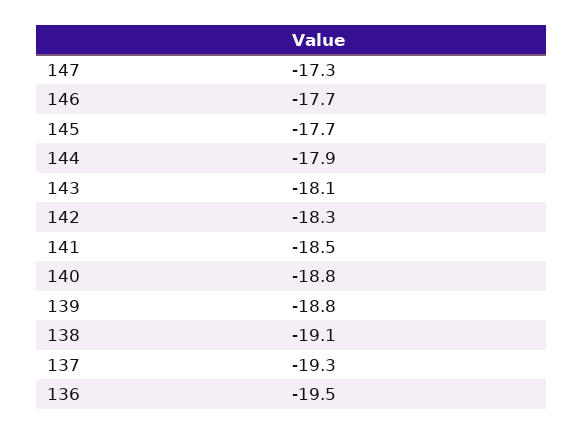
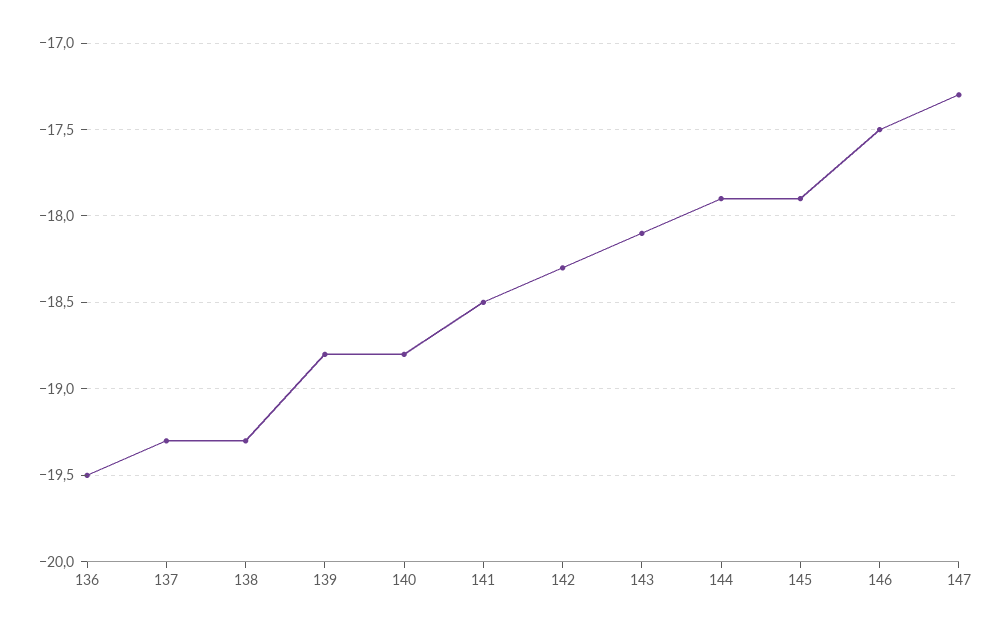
  {
    "147": -17.3,
-   "146": -17.7,
+   "146": -17.5,
-   "145": -17.7,
+   "145": -17.9,
    "144": -17.9,
    "143": -18.1,
    "142": -18.3,
    "141": -18.5,
    "140": -18.8,
    "139": -18.8,
-   "138": -19.1,
+   "138": -19.3,
    "137": -19.3,
    "136": -19.5
  }

